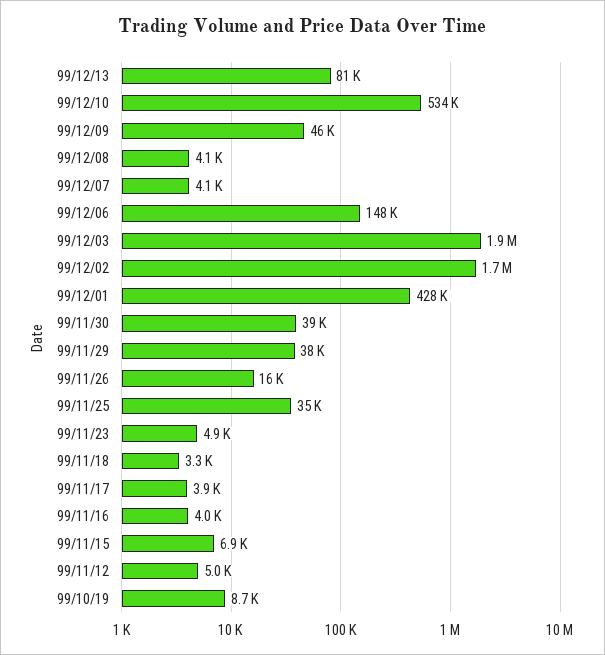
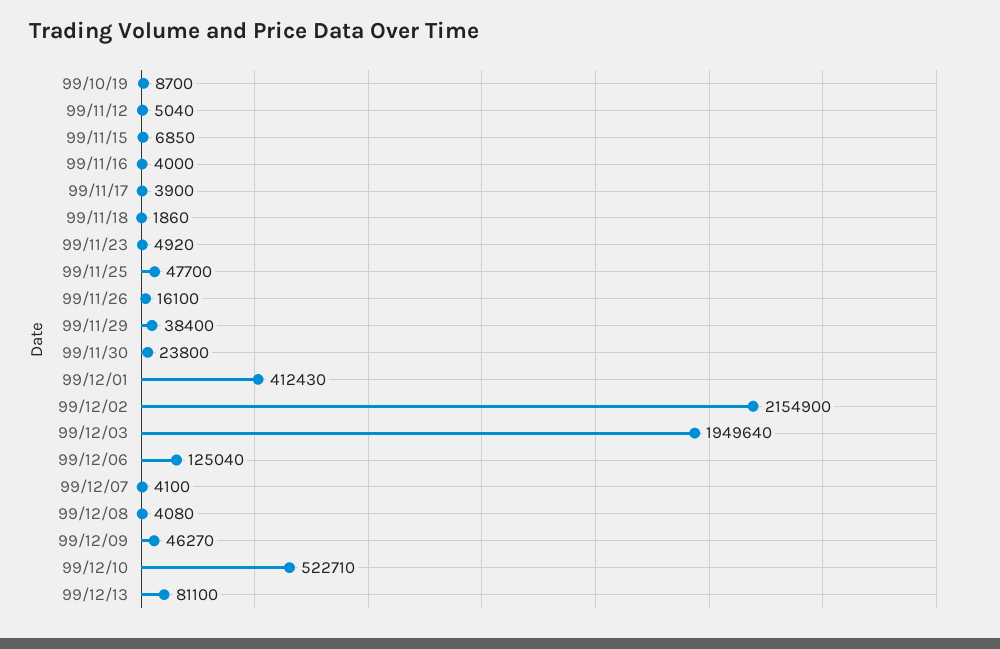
  {
    "99/12/13": 81100,
-   "99/12/10": 534000,
+   "99/12/10": 522710,
    "99/12/09": 46270,
    "99/12/08": 4080,
    "99/12/07": 4100,
-   "99/12/06": 148000,
+   "99/12/06": 125040,
    "99/12/03": 1949640,
-   "99/12/02": 1700000,
+   "99/12/02": 2154900,
-   "99/12/01": 428000,
+   "99/12/01": 412430,
-   "99/11/30": 39000,
+   "99/11/30": 23800,
    "99/11/29": 38400,
    "99/11/26": 16100,
-   "99/11/25": 35000,
+   "99/11/25": 47700,
    "99/11/23": 4920,
-   "99/11/18": 3300,
+   "99/11/18": 1860,
    "99/11/17": 3900,
    "99/11/16": 4000,
    "99/11/15": 6850,
    "99/11/12": 5040,
    "99/10/19": 8700
  }

